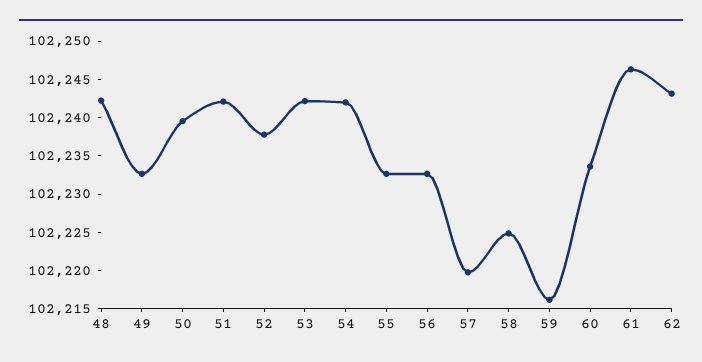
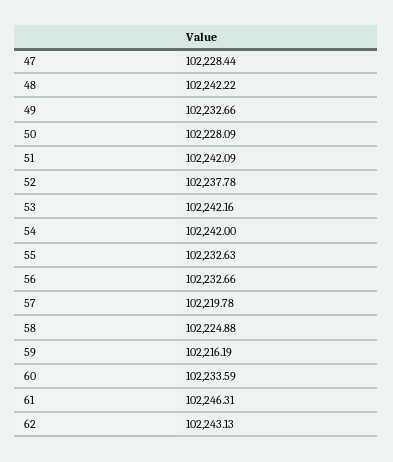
  {
    "48": 102242.22,
    "49": 102232.66,
-   "50": 102240,
+   "50": 102228.09,
    "51": 102242.09,
    "52": 102237.78,
    "53": 102242.16,
    "54": 102242,
    "55": 102232.63,
    "56": 102232.66,
    "57": 102219.78,
    "58": 102224.88,
    "59": 102216.19,
    "60": 102233.59,
    "61": 102246.31,
-   "62": 102243.13
+   "62": 102243.13,
+   "47": 102228.44
  }

